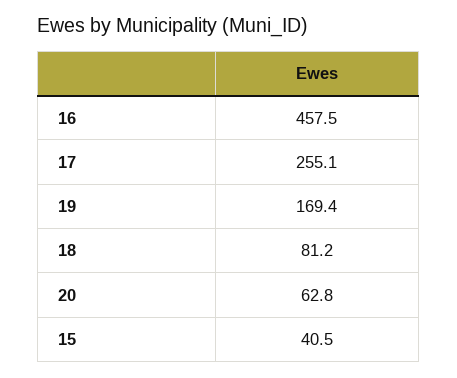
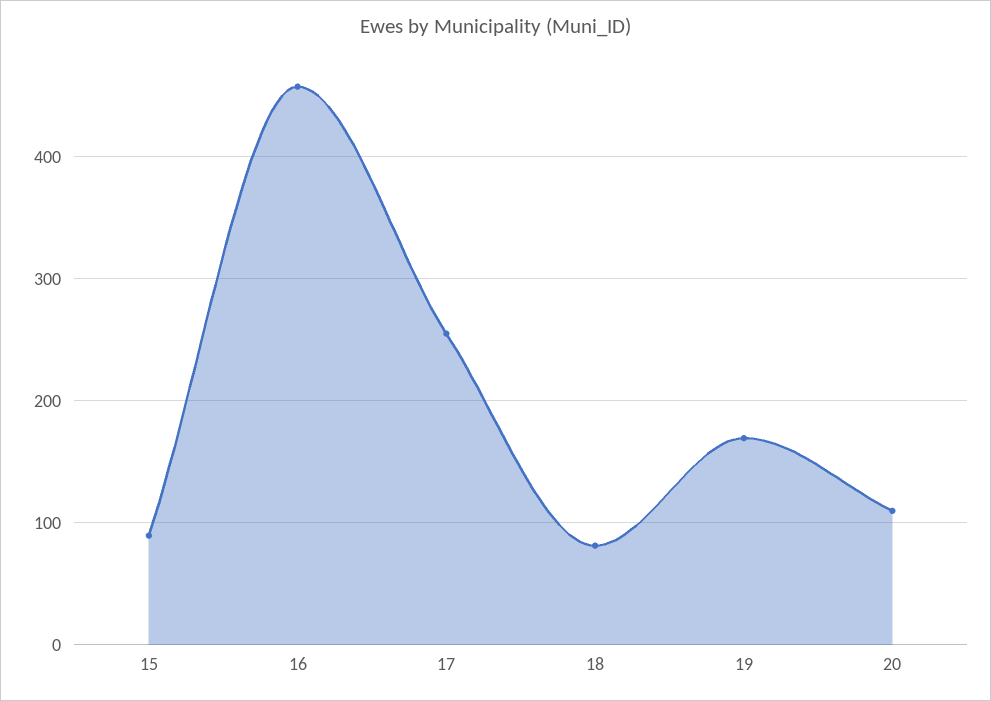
  {
    "16": 457.5,
    "17": 255.1,
    "19": 169.4,
    "18": 81.2,
-   "20": 62.8,
+   "20": 110,
-   "15": 40.5
+   "15": 90
  }

